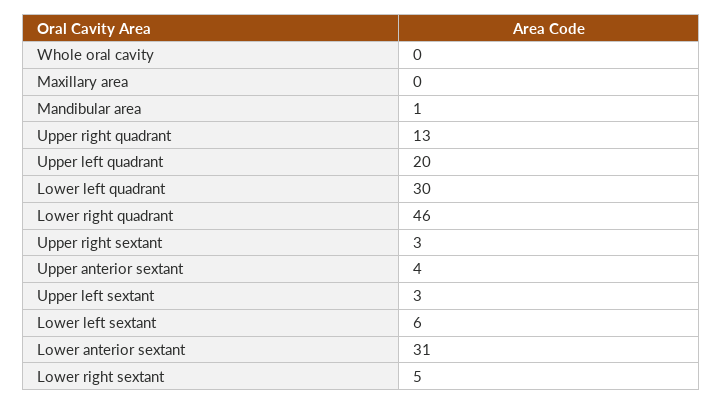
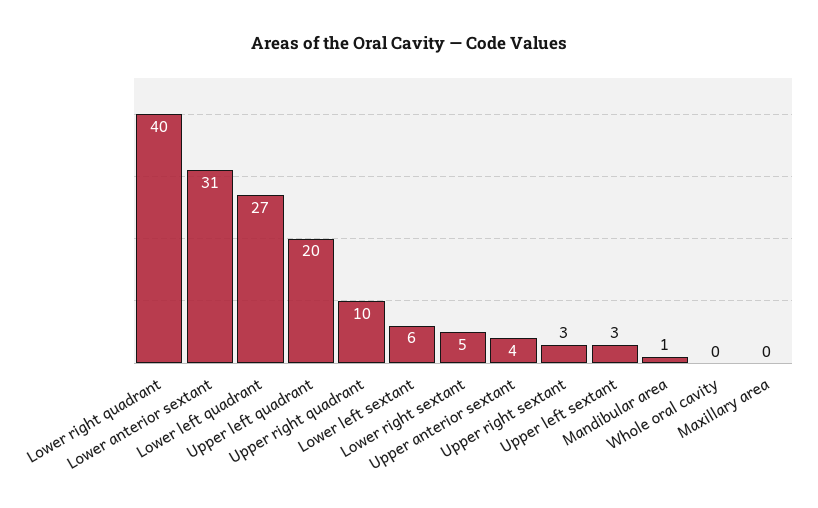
  {
    "Whole oral cavity": 0,
    "Maxillary area": 0,
    "Mandibular area": 1,
-   "Upper right quadrant": 13,
+   "Upper right quadrant": 10,
    "Upper left quadrant": 20,
-   "Lower left quadrant": 30,
+   "Lower left quadrant": 27,
-   "Lower right quadrant": 46,
+   "Lower right quadrant": 40,
    "Upper right sextant": 3,
    "Upper anterior sextant": 4,
    "Upper left sextant": 3,
    "Lower left sextant": 6,
    "Lower anterior sextant": 31,
    "Lower right sextant": 5
  }

